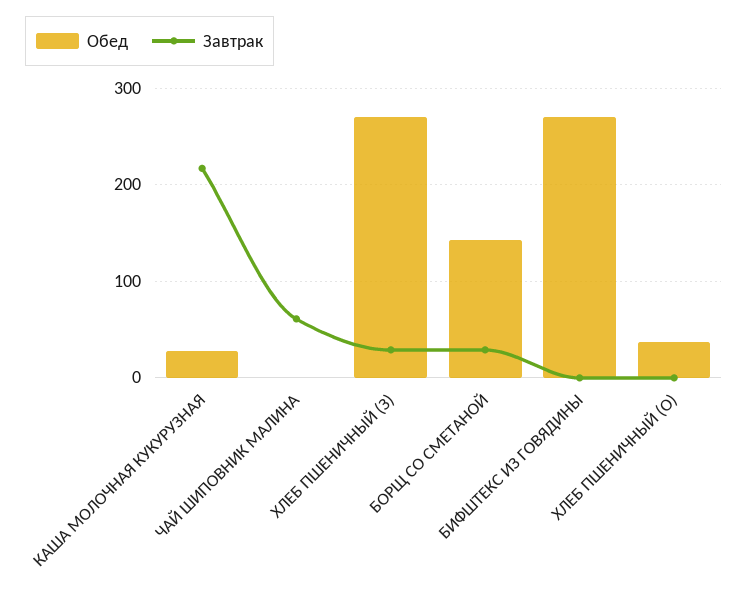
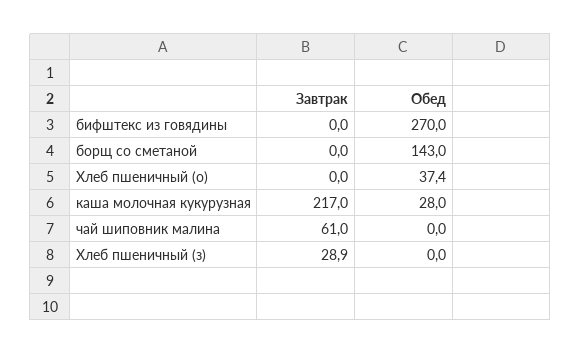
  {
    "Обед": {
      "КАША МОЛОЧНАЯ КУКУРУЗНАЯ": 28,
      "ЧАЙ ШИПОВНИК МАЛИНА": 0,
-     "ХЛЕБ ПШЕНИЧНЫЙ (З)": 270,
+     "ХЛЕБ ПШЕНИЧНЫЙ (З)": 0,
      "БОРЩ СО СМЕТАНОЙ": 143,
      "БИФШТЕКС ИЗ ГОВЯДИНЫ": 270,
      "ХЛЕБ ПШЕНИЧНЫЙ (О)": 37.4
    },
    "Завтрак": {
      "КАША МОЛОЧНАЯ КУКУРУЗНАЯ": 217,
      "ЧАЙ ШИПОВНИК МАЛИНА": 61,
      "ХЛЕБ ПШЕНИЧНЫЙ (З)": 28.9,
-     "БОРЩ СО СМЕТАНОЙ": 30,
+     "БОРЩ СО СМЕТАНОЙ": 0,
      "БИФШТЕКС ИЗ ГОВЯДИНЫ": 0,
      "ХЛЕБ ПШЕНИЧНЫЙ (О)": 0
    }
  }

